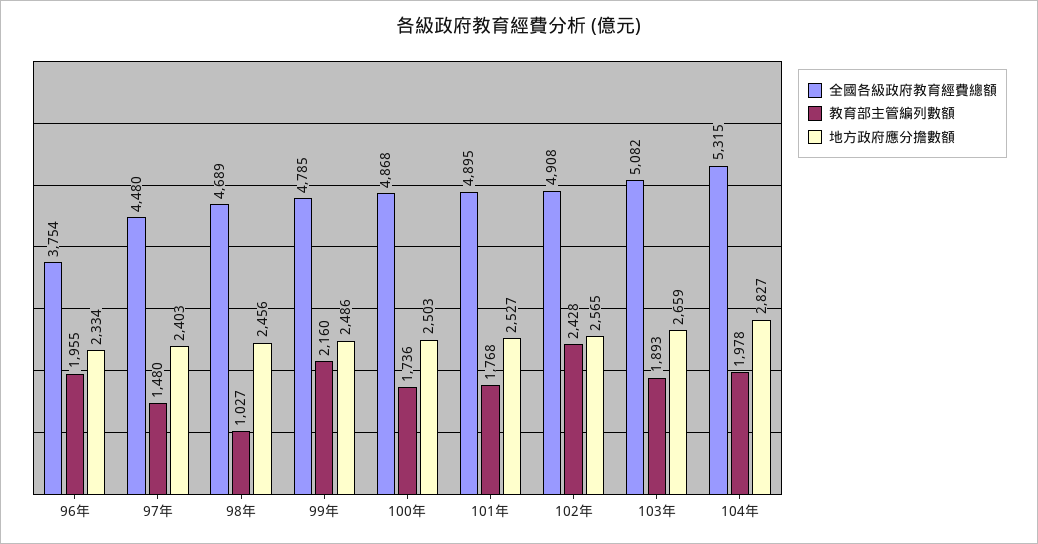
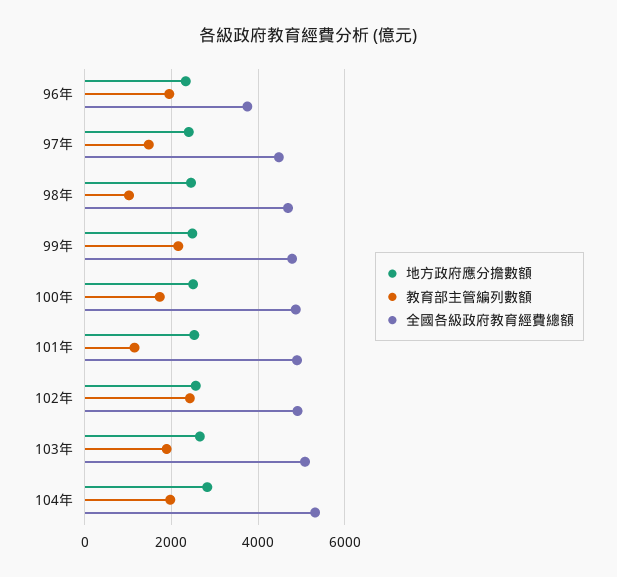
  {
    "全國各級政府教育經費總額": {
      "96年": 3754,
      "97年": 4480,
      "98年": 4689,
      "99年": 4785,
      "100年": 4868,
      "101年": 4895,
      "102年": 4908,
      "103年": 5082,
      "104年": 5315
    },
    "教育部主管編列數額": {
      "96年": 1955,
      "97年": 1480,
      "98年": 1027,
      "99年": 2160,
      "100年": 1736,
-     "101年": 1768,
+     "101年": 1200,
      "102年": 2428,
      "103年": 1893,
      "104年": 1978
    },
    "地方政府應分擔數額": {
      "96年": 2334,
      "97年": 2403,
      "98年": 2456,
      "99年": 2486,
      "100年": 2503,
      "101年": 2527,
      "102年": 2565,
      "103年": 2659,
      "104年": 2827
    }
  }

